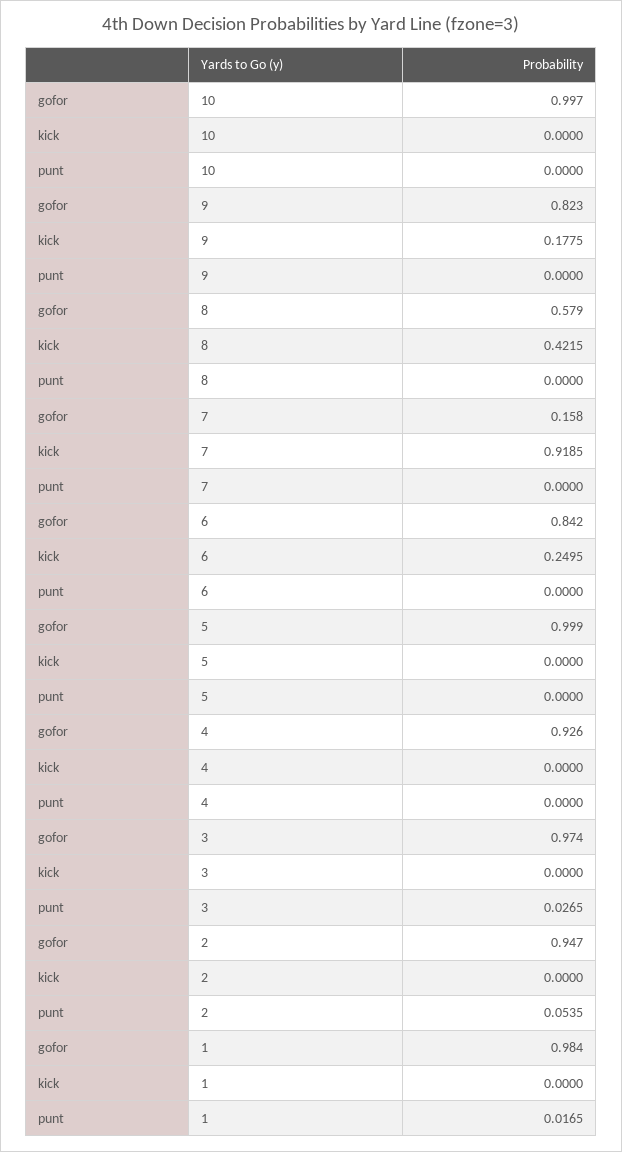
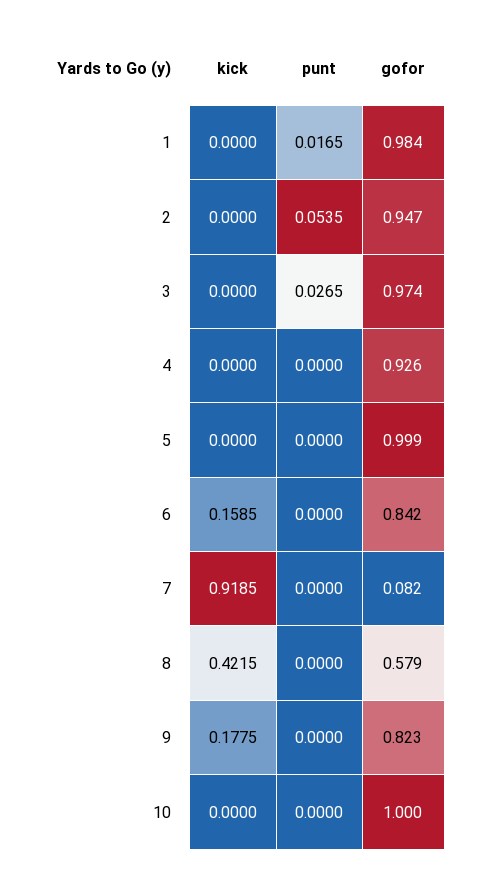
  {
    "gofor": {
-     "10": 0.997,
+     "10": 1,
      "9": 0.823,
      "8": 0.579,
-     "7": 0.158,
+     "7": 0.082,
      "6": 0.842,
      "5": 0.999,
      "4": 0.926,
      "3": 0.974,
      "2": 0.947,
      "1": 0.984
    },
    "kick": {
      "10": 0,
      "9": 0.1775,
      "8": 0.4215,
      "7": 0.9185,
-     "6": 0.2495,
+     "6": 0.1585,
      "5": 0,
      "4": 0,
      "3": 0,
      "2": 0,
      "1": 0
    },
    "punt": {
      "10": 0,
      "9": 0,
      "8": 0,
      "7": 0,
      "6": 0,
      "5": 0,
      "4": 0,
      "3": 0.0265,
      "2": 0.0535,
      "1": 0.0165
    }
  }

